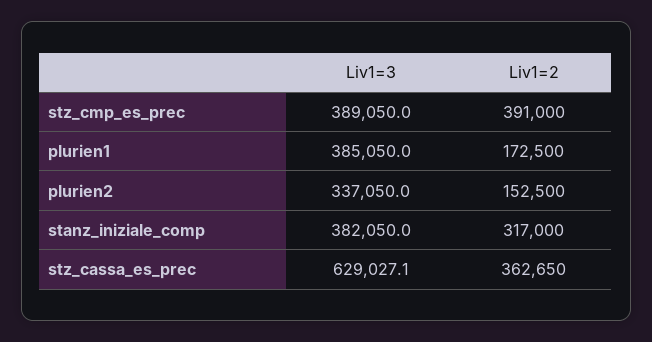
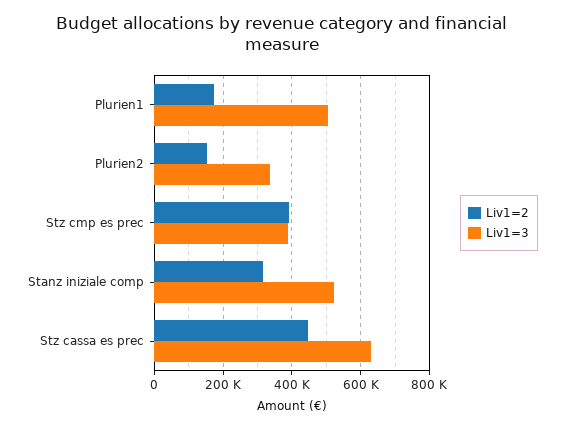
  {
    "Liv1=3": {
      "stz_cmp_es_prec": 389050,
-     "plurien1": 385050,
+     "plurien1": 500000,
      "plurien2": 337050,
-     "stanz_iniziale_comp": 382050,
+     "stanz_iniziale_comp": 520000,
      "stz_cassa_es_prec": 629027.1
    },
    "Liv1=2": {
      "stz_cmp_es_prec": 391000,
      "plurien1": 172500,
      "plurien2": 152500,
      "stanz_iniziale_comp": 317000,
-     "stz_cassa_es_prec": 362650
+     "stz_cassa_es_prec": 440000
    }
  }

